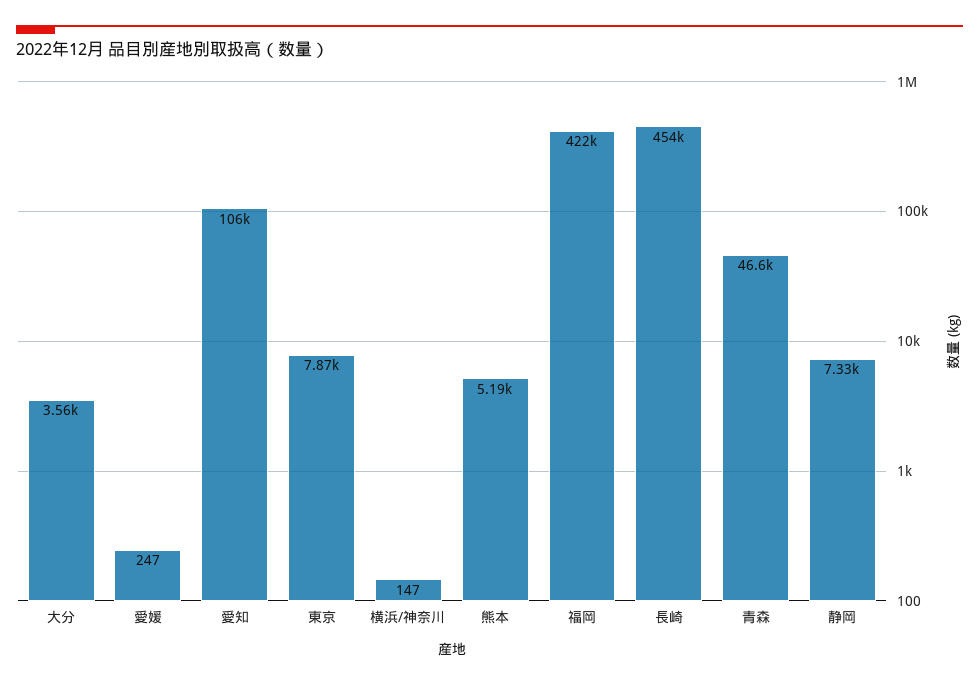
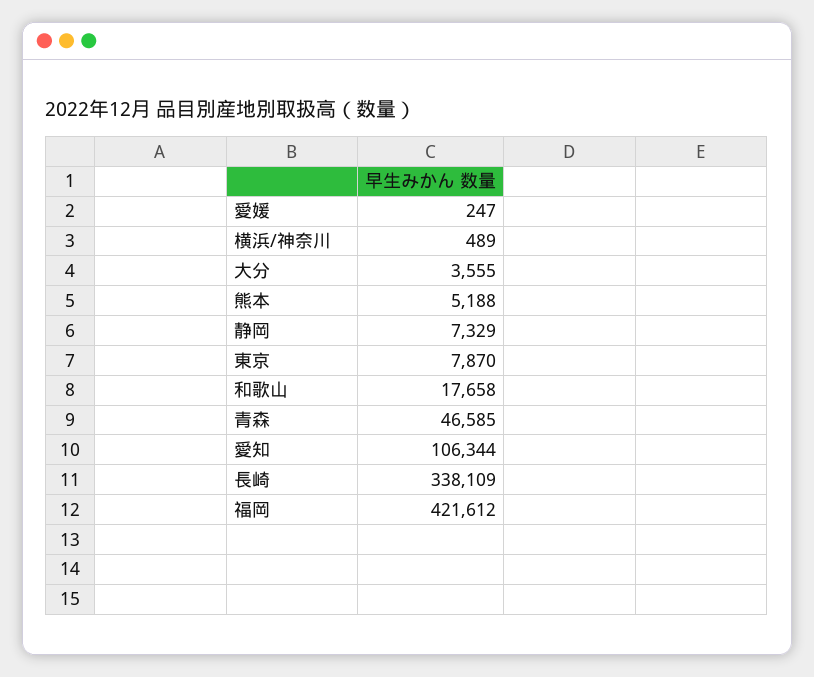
  {
    "大分": 3555,
    "愛媛": 247,
    "愛知": 106344,
    "東京": 7870,
-   "横浜/神奈川": 147,
+   "横浜/神奈川": 489,
    "熊本": 5188,
    "福岡": 421612,
-   "長崎": 454000,
+   "長崎": 338109,
    "青森": 46585,
-   "静岡": 7329
+   "静岡": 7329,
+   "和歌山": 17658
  }

